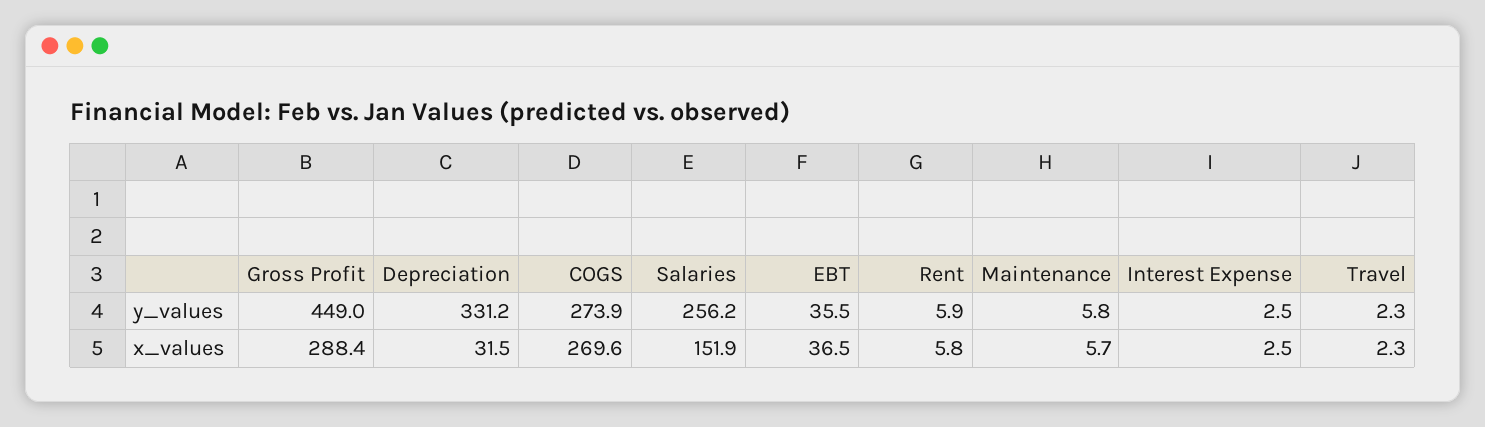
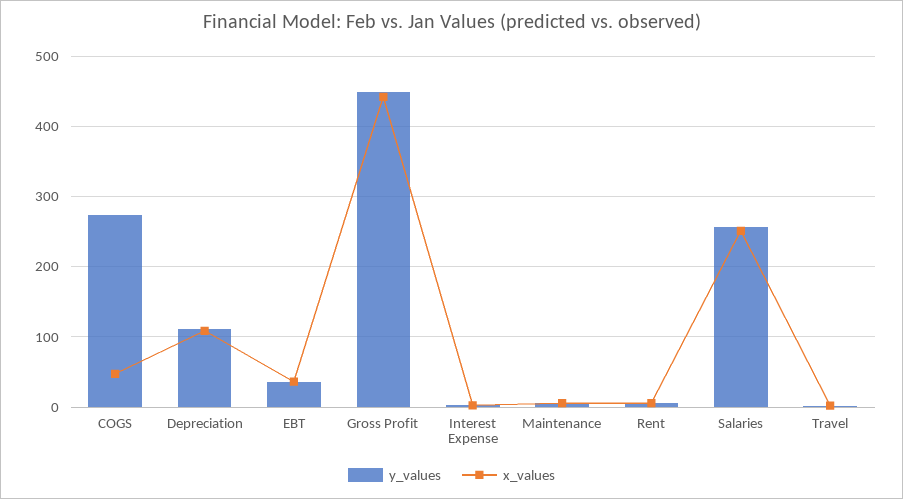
  {
    "y_values": {
      "Gross Profit": 449,
-     "Depreciation": 331.2,
+     "Depreciation": 110,
      "COGS": 273.9,
      "Salaries": 256.2,
      "EBT": 35.5,
      "Rent": 5.9,
      "Maintenance": 5.8,
      "Interest Expense": 2.5,
      "Travel": 2.3
    },
    "x_values": {
-     "Gross Profit": 288.4,
+     "Gross Profit": 440,
-     "Depreciation": 31.5,
+     "Depreciation": 110,
-     "COGS": 269.6,
+     "COGS": 50,
-     "Salaries": 151.9,
+     "Salaries": 250,
      "EBT": 36.5,
      "Rent": 5.8,
      "Maintenance": 5.7,
      "Interest Expense": 2.5,
      "Travel": 2.3
    }
  }

